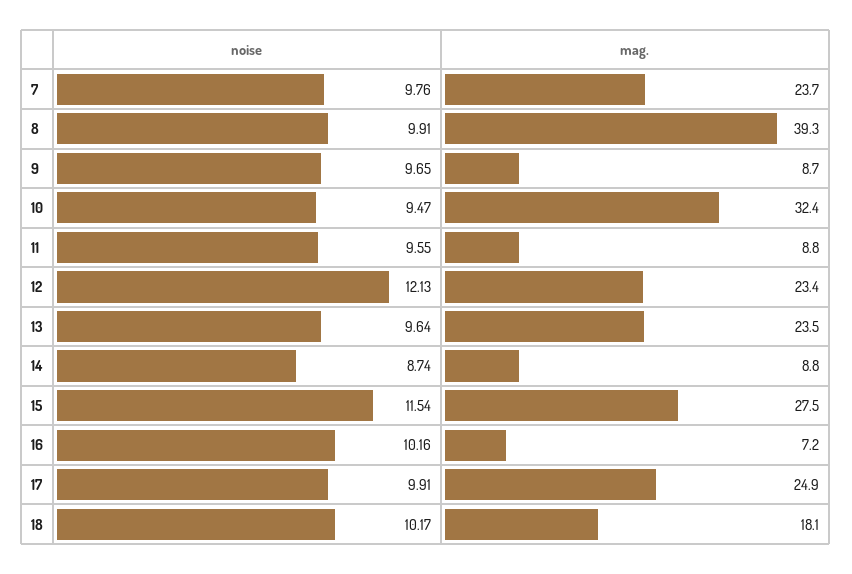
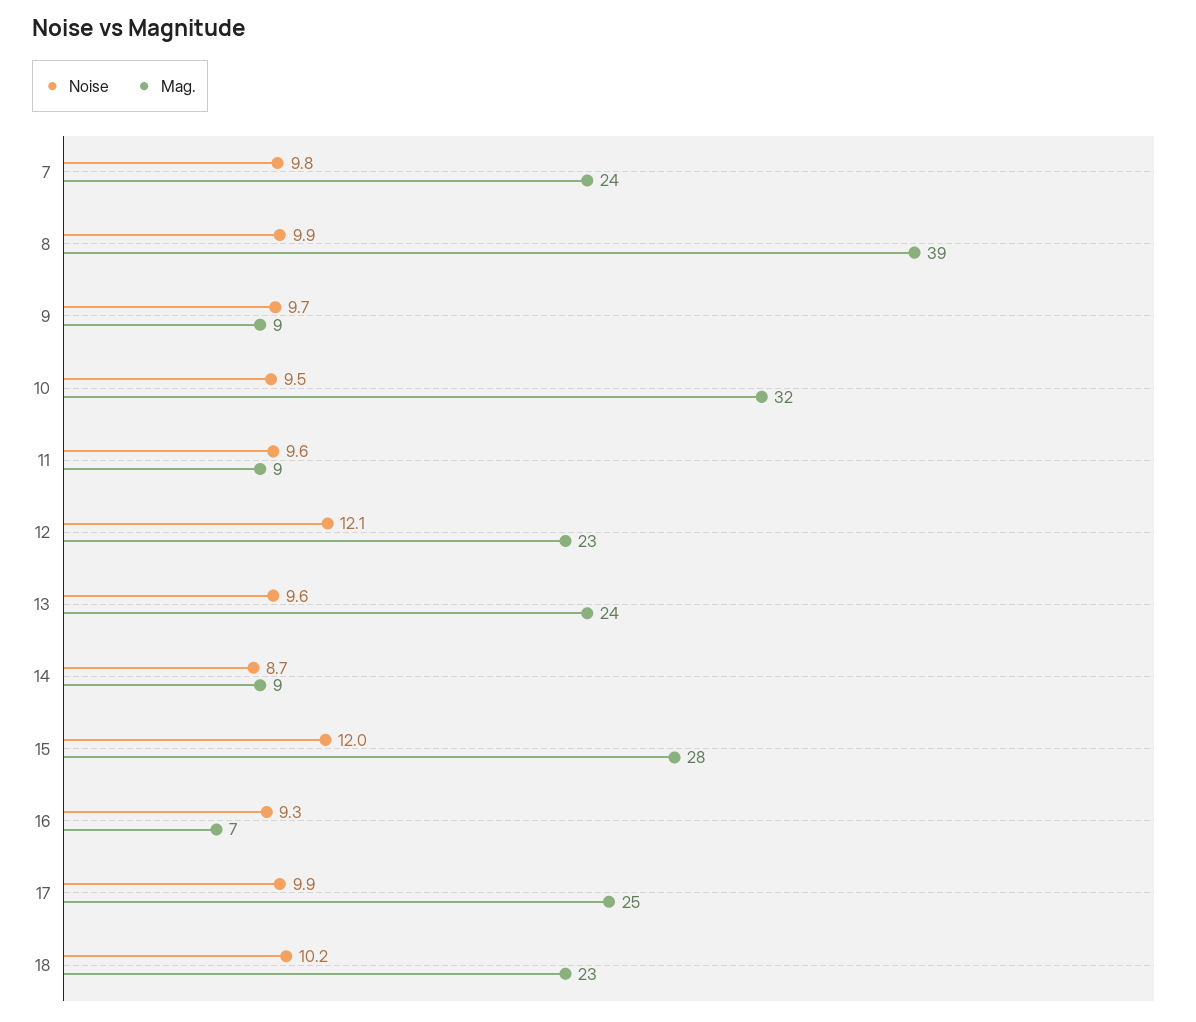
  {
    "noise": {
      "7": 9.76,
      "8": 9.91,
      "9": 9.65,
      "10": 9.47,
      "11": 9.55,
      "12": 12.13,
      "13": 9.64,
      "14": 8.74,
-     "15": 11.54,
+     "15": 12,
-     "16": 10.16,
+     "16": 9.3,
      "17": 9.91,
      "18": 10.17
    },
    "mag.": {
      "7": 23.7,
      "8": 39.3,
      "9": 8.7,
      "10": 32.4,
      "11": 8.8,
      "12": 23.4,
      "13": 23.5,
      "14": 8.8,
      "15": 27.5,
      "16": 7.2,
      "17": 24.9,
-     "18": 18.1
+     "18": 23
    }
  }

